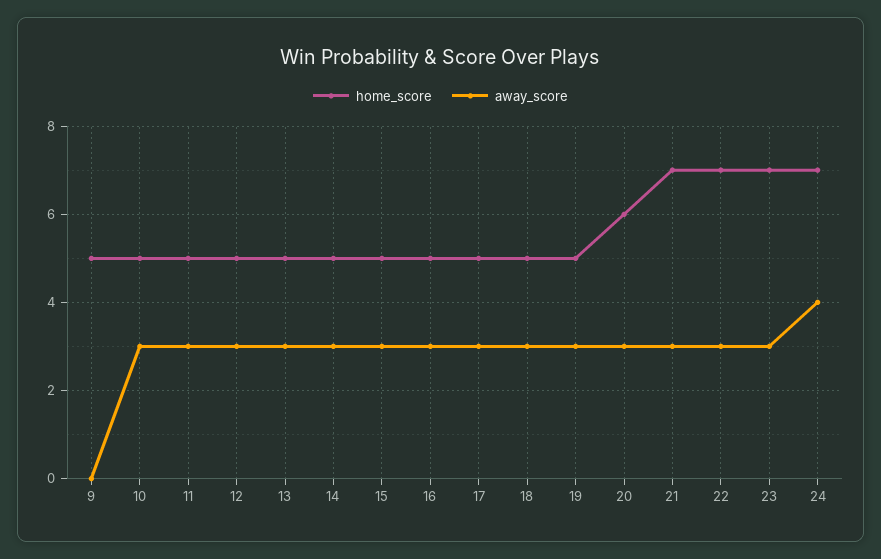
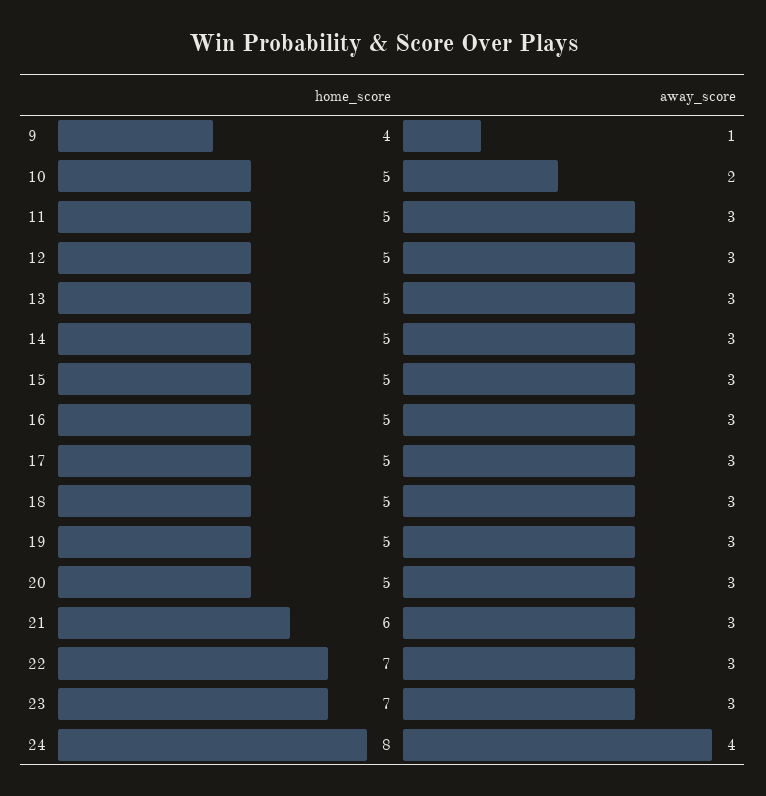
  {
    "home_score": {
-     "9": 5,
+     "9": 4,
      "10": 5,
      "11": 5,
      "12": 5,
      "13": 5,
      "14": 5,
      "15": 5,
      "16": 5,
      "17": 5,
      "18": 5,
      "19": 5,
-     "20": 6,
+     "20": 5,
-     "21": 7,
+     "21": 6,
      "22": 7,
      "23": 7,
-     "24": 7
+     "24": 8
    },
    "away_score": {
-     "9": 0,
+     "9": 1,
-     "10": 3,
+     "10": 2,
      "11": 3,
      "12": 3,
      "13": 3,
      "14": 3,
      "15": 3,
      "16": 3,
      "17": 3,
      "18": 3,
      "19": 3,
      "20": 3,
      "21": 3,
      "22": 3,
      "23": 3,
      "24": 4
    }
  }

